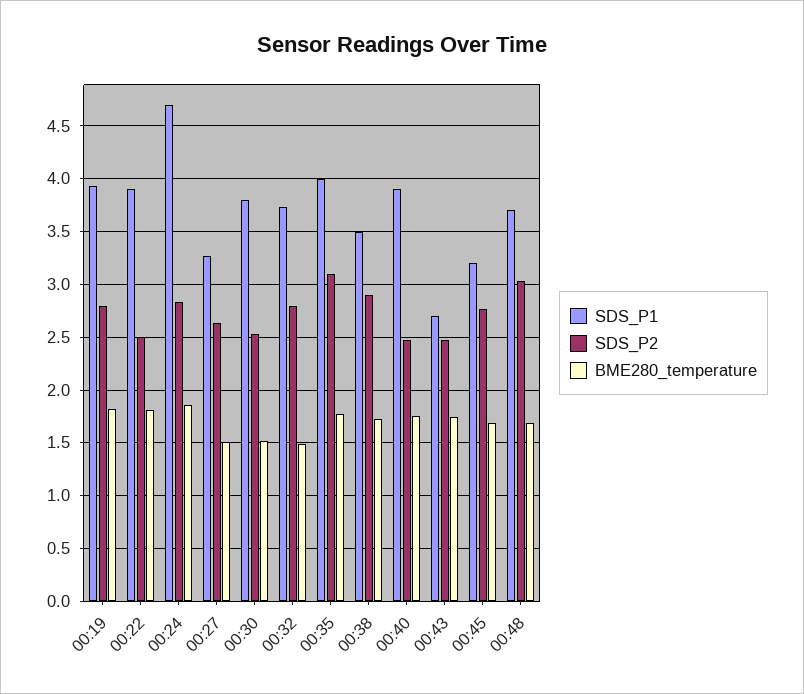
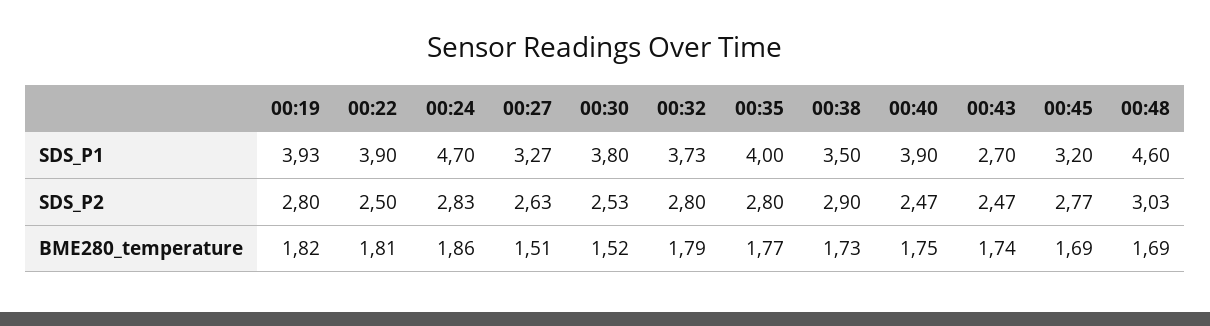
  {
    "SDS_P1": {
      "00:19": 3.93,
      "00:22": 3.9,
      "00:24": 4.7,
      "00:27": 3.27,
      "00:30": 3.8,
      "00:32": 3.73,
      "00:35": 4,
      "00:38": 3.5,
      "00:40": 3.9,
      "00:43": 2.7,
      "00:45": 3.2,
-     "00:48": 3.7
+     "00:48": 4.6
    },
    "SDS_P2": {
      "00:19": 2.8,
      "00:22": 2.5,
      "00:24": 2.83,
      "00:27": 2.63,
      "00:30": 2.53,
      "00:32": 2.8,
-     "00:35": 3.1,
+     "00:35": 2.8,
      "00:38": 2.9,
      "00:40": 2.47,
      "00:43": 2.47,
      "00:45": 2.77,
      "00:48": 3.03
    },
    "BME280_temperature": {
      "00:19": 1.82,
      "00:22": 1.81,
      "00:24": 1.86,
      "00:27": 1.51,
      "00:30": 1.52,
-     "00:32": 1.5,
+     "00:32": 1.79,
      "00:35": 1.77,
      "00:38": 1.73,
      "00:40": 1.75,
      "00:43": 1.74,
      "00:45": 1.69,
      "00:48": 1.69
    }
  }

